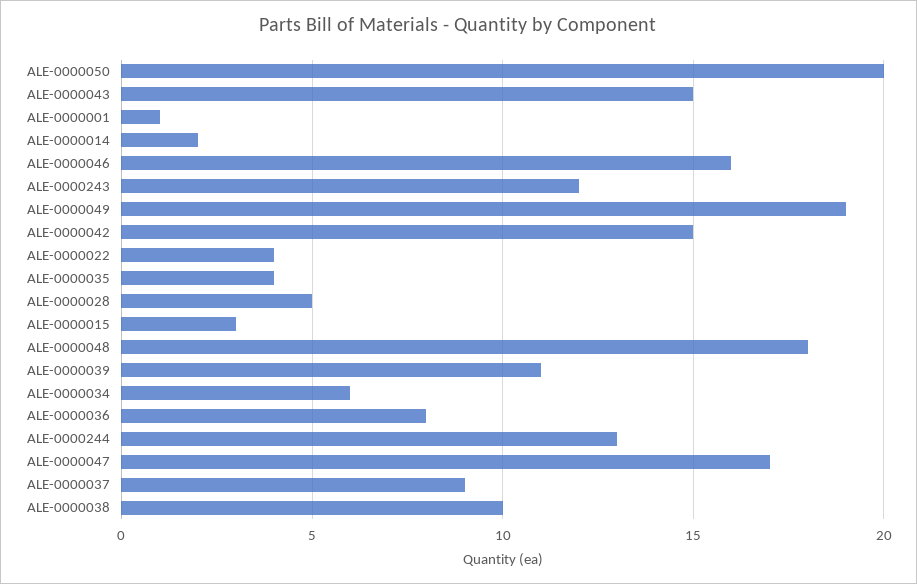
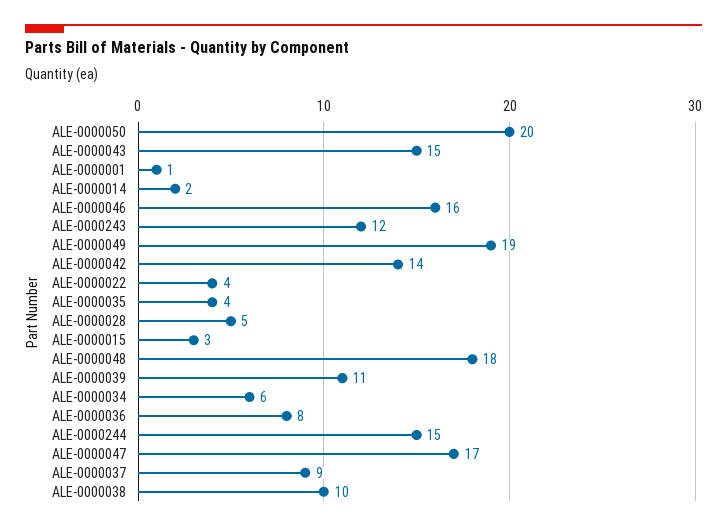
  {
    "ALE-0000050": 20,
    "ALE-0000043": 15,
    "ALE-0000001": 1,
    "ALE-0000014": 2,
    "ALE-0000046": 16,
    "ALE-0000243": 12,
    "ALE-0000049": 19,
-   "ALE-0000042": 15,
+   "ALE-0000042": 14,
    "ALE-0000022": 4,
    "ALE-0000035": 4,
    "ALE-0000028": 5,
    "ALE-0000015": 3,
    "ALE-0000048": 18,
    "ALE-0000039": 11,
    "ALE-0000034": 6,
    "ALE-0000036": 8,
-   "ALE-0000244": 13,
+   "ALE-0000244": 15,
    "ALE-0000047": 17,
    "ALE-0000037": 9,
    "ALE-0000038": 10
  }

